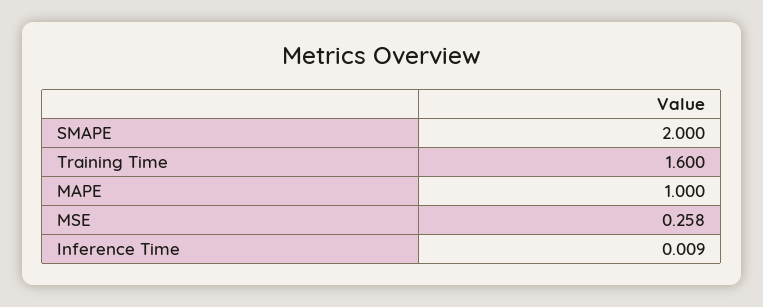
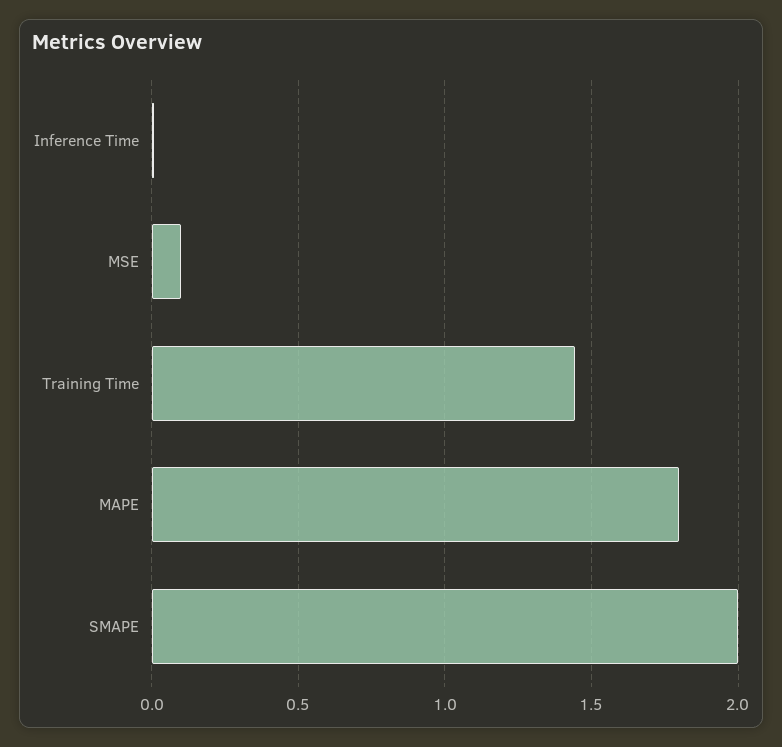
  {
    "SMAPE": 2,
-   "Training Time": 1.6,
+   "Training Time": 1.45,
-   "MAPE": 1,
+   "MAPE": 1.8,
-   "MSE": 0.258,
+   "MSE": 0.1,
    "Inference Time": 0.009
  }

